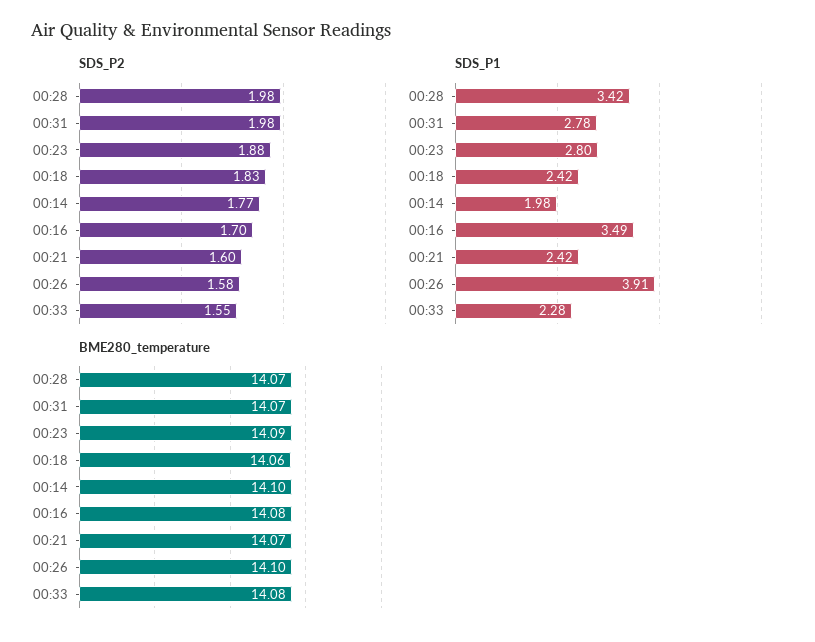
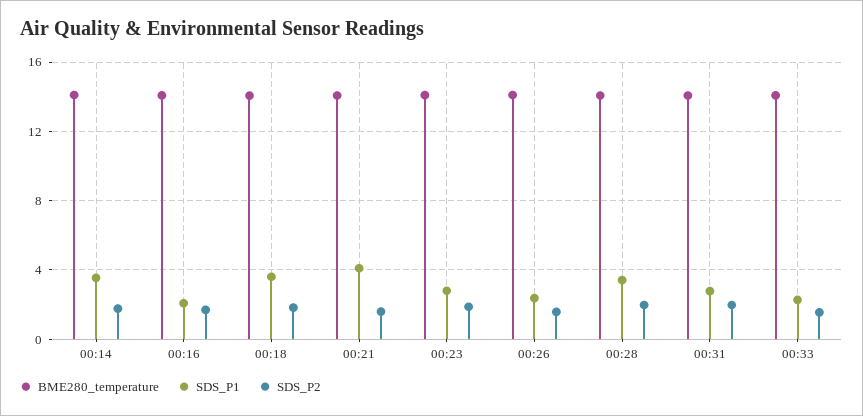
  {
    "SDS_P2": {
      "00:28": 1.98,
      "00:31": 1.98,
      "00:23": 1.88,
      "00:18": 1.83,
      "00:14": 1.77,
      "00:16": 1.7,
      "00:21": 1.6,
      "00:26": 1.58,
      "00:33": 1.55
    },
    "SDS_P1": {
      "00:28": 3.42,
      "00:31": 2.78,
      "00:23": 2.8,
-     "00:18": 2.42,
+     "00:18": 3.5,
-     "00:14": 1.98,
+     "00:14": 3.5,
-     "00:16": 3.49,
+     "00:16": 2,
-     "00:21": 2.42,
+     "00:21": 4,
-     "00:26": 3.91,
+     "00:26": 2.5,
      "00:33": 2.28
    },
    "BME280_temperature": {
      "00:28": 14.07,
      "00:31": 14.07,
      "00:23": 14.09,
      "00:18": 14.06,
      "00:14": 14.1,
      "00:16": 14.08,
      "00:21": 14.07,
      "00:26": 14.1,
      "00:33": 14.08
    }
  }

